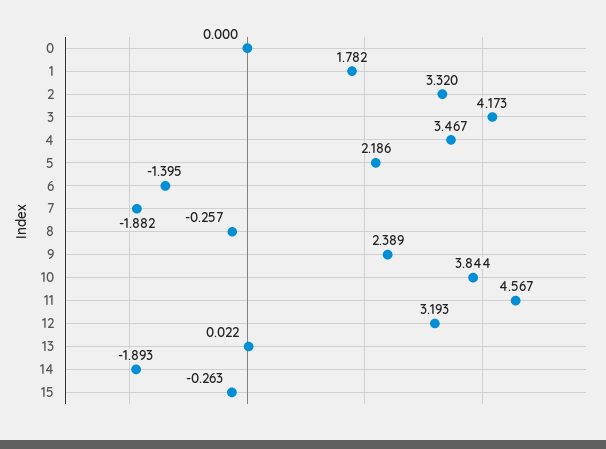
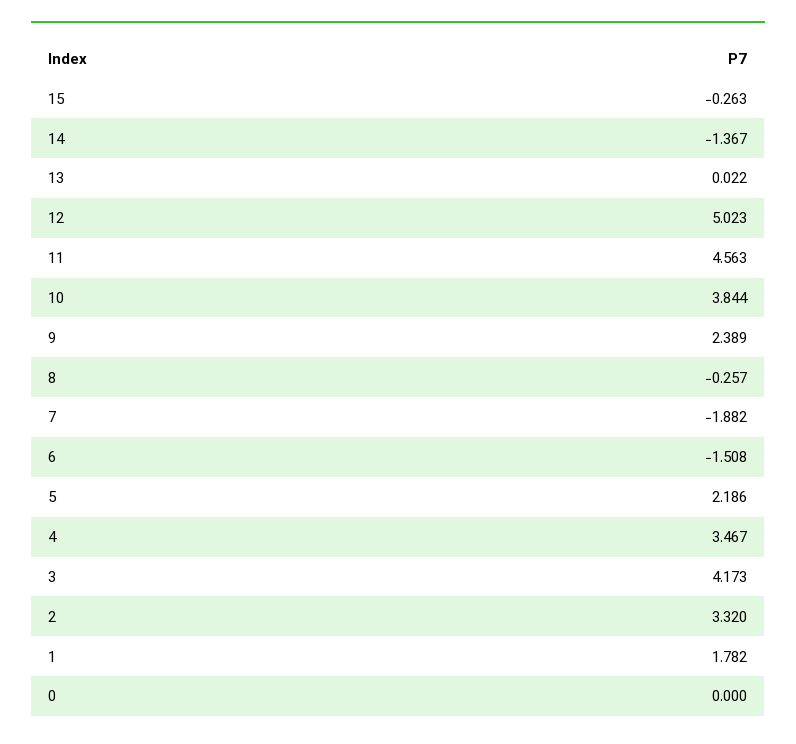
  {
    "0": 0,
    "1": 1.782,
    "2": 3.32,
    "3": 4.173,
    "4": 3.467,
    "5": 2.186,
-   "6": -1.395,
+   "6": -1.508,
    "7": -1.882,
    "8": -0.257,
    "9": 2.389,
    "10": 3.844,
-   "11": 4.567,
+   "11": 4.563,
-   "12": 3.193,
+   "12": 5.023,
    "13": 0.022,
-   "14": -1.893,
+   "14": -1.367,
    "15": -0.263
  }

